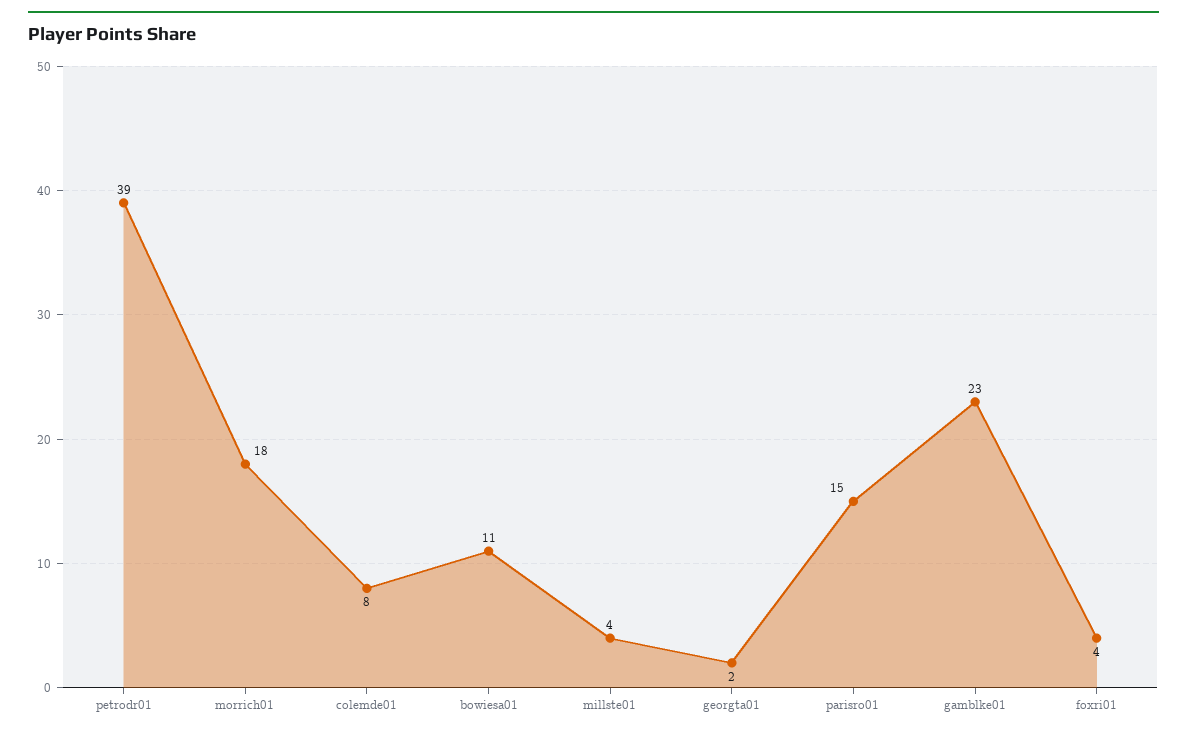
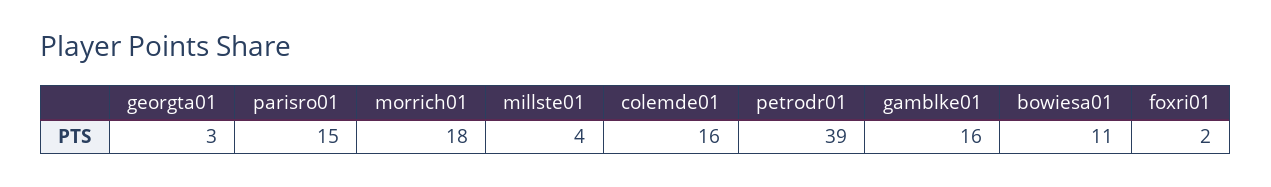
  {
    "petrodr01": 39,
    "morrich01": 18,
-   "colemde01": 8,
+   "colemde01": 16,
    "bowiesa01": 11,
    "millste01": 4,
-   "georgta01": 2,
+   "georgta01": 3,
    "parisro01": 15,
-   "gamblke01": 23,
+   "gamblke01": 16,
-   "foxri01": 4
+   "foxri01": 2
  }

